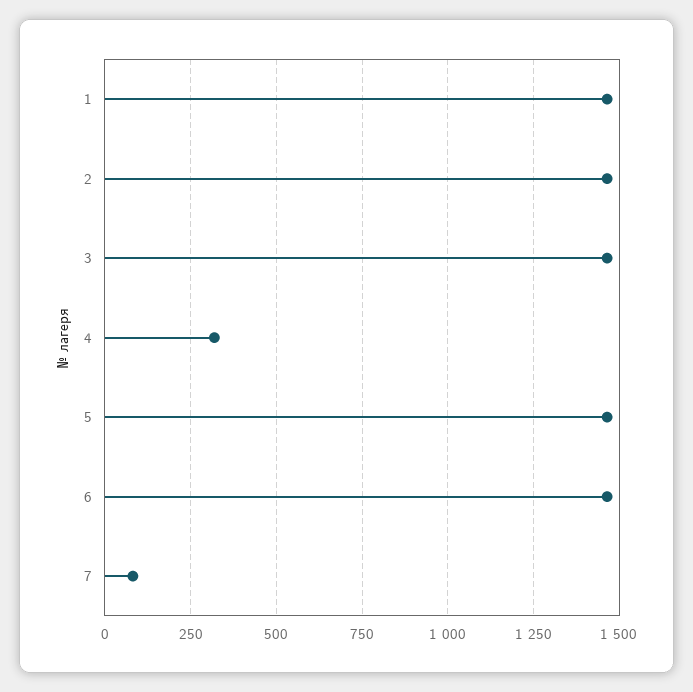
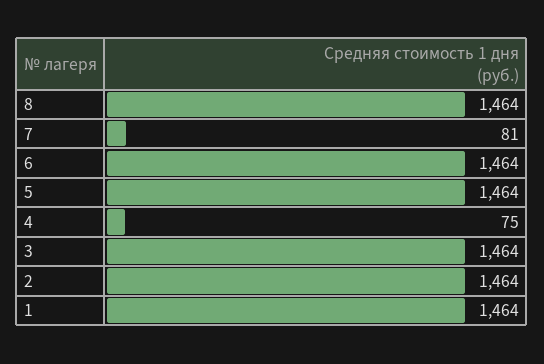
  {
    "1": 1464,
    "2": 1464,
    "3": 1464,
-   "4": 325,
+   "4": 75,
    "5": 1464,
    "6": 1464,
-   "7": 81
+   "7": 81,
+   "8": 1464
  }

